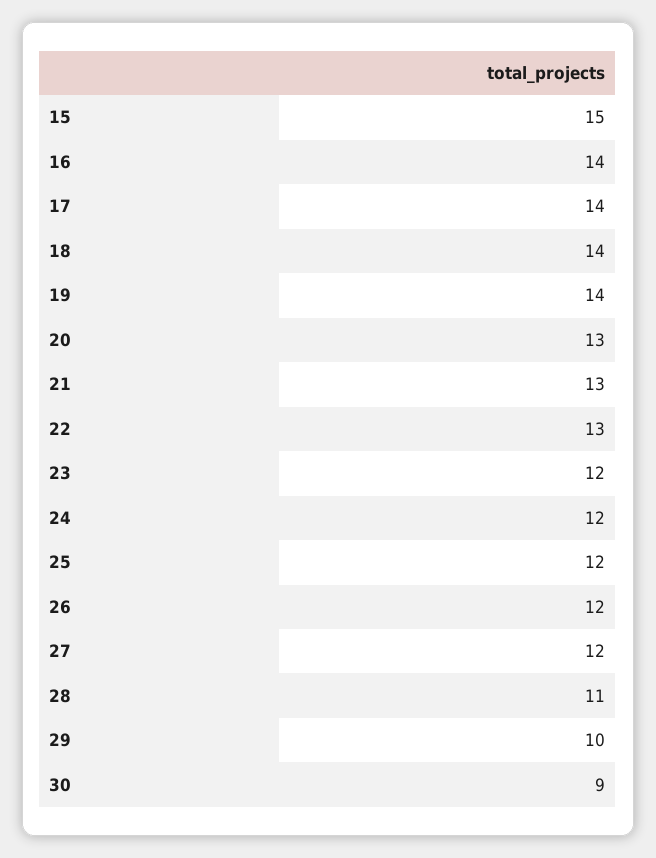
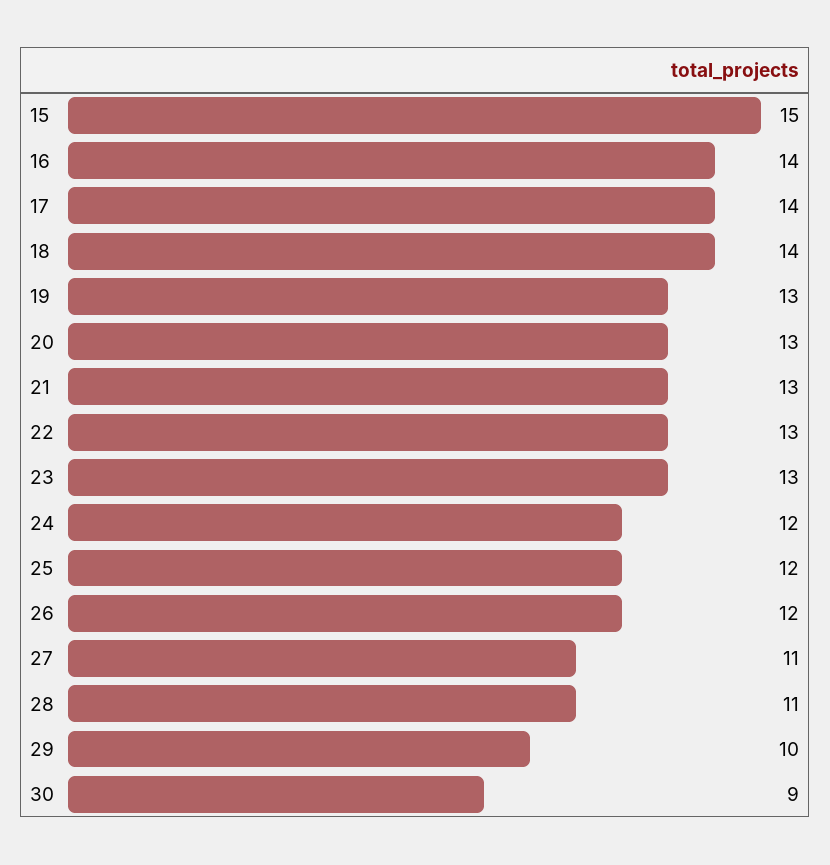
  {
    "15": 15,
    "16": 14,
    "17": 14,
    "18": 14,
-   "19": 14,
+   "19": 13,
    "20": 13,
    "21": 13,
    "22": 13,
-   "23": 12,
+   "23": 13,
    "24": 12,
    "25": 12,
    "26": 12,
-   "27": 12,
+   "27": 11,
    "28": 11,
    "29": 10,
    "30": 9
  }

